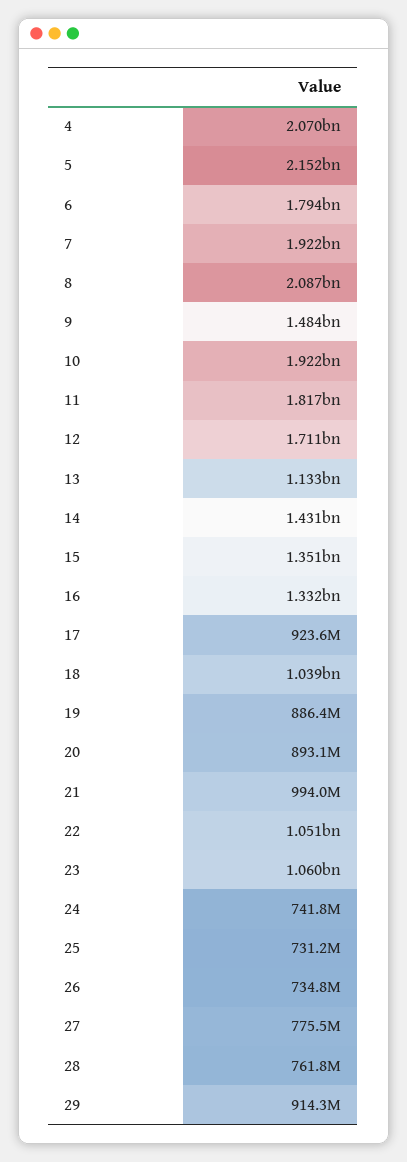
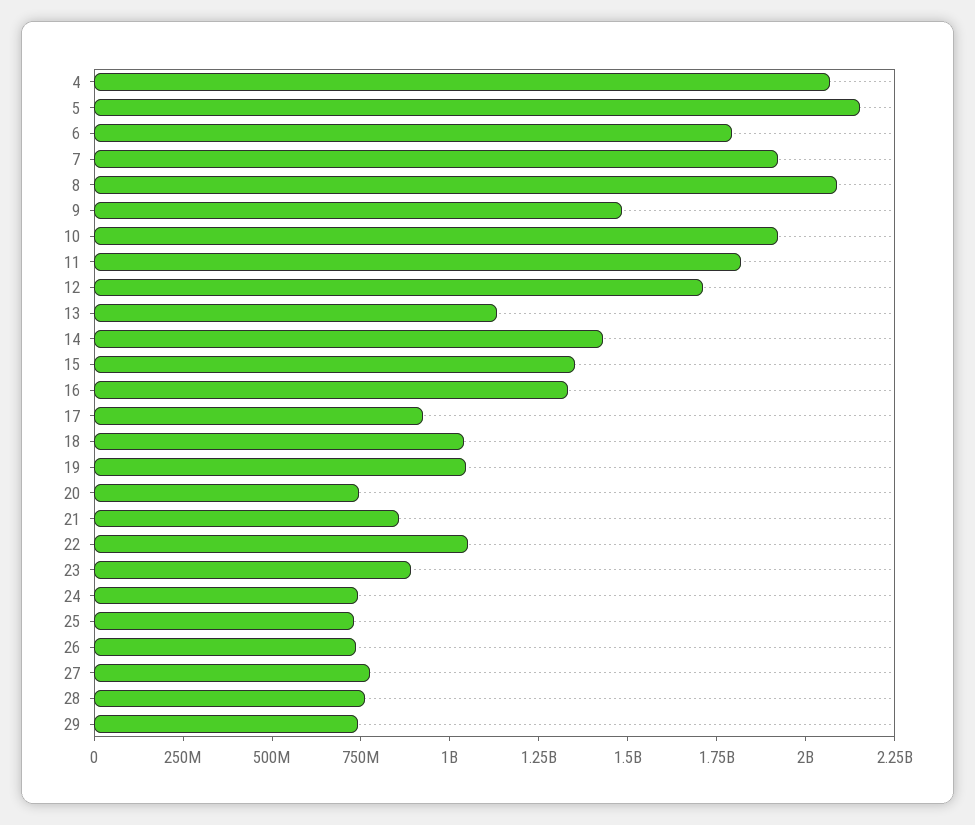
  {
    "4": 2070000000,
    "5": 2152000000,
    "6": 1794000000,
    "7": 1922000000,
    "8": 2087000000,
    "9": 1484000000,
    "10": 1922000000,
    "11": 1817000000,
    "12": 1711000000,
    "13": 1133000000,
    "14": 1431000000,
    "15": 1351000000,
    "16": 1332000000,
    "17": 923600000,
    "18": 1039000000,
-   "19": 886400000,
+   "19": 1050000000,
-   "20": 893100000,
+   "20": 750000000,
-   "21": 994000000,
+   "21": 850000000,
    "22": 1051000000,
-   "23": 1060000000,
+   "23": 900000000,
    "24": 741800000,
    "25": 731200000,
    "26": 734800000,
    "27": 775500000,
    "28": 761800000,
-   "29": 914300000
+   "29": 750000000
  }

